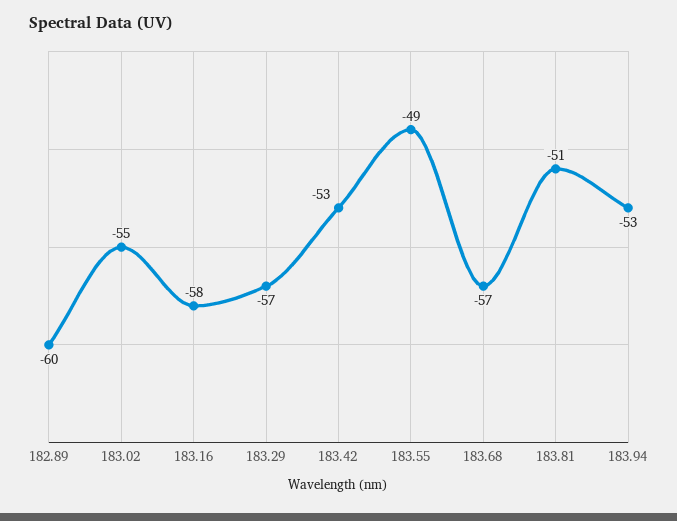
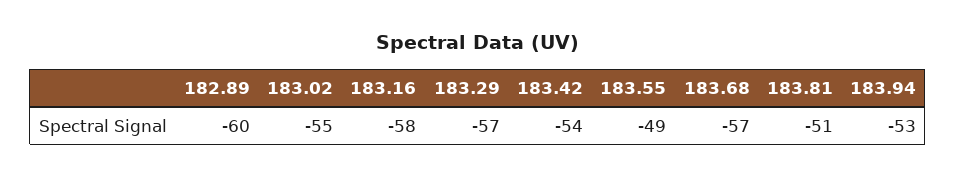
  {
    "182.89": -60,
    "183.02": -55,
    "183.16": -58,
    "183.29": -57,
-   "183.42": -53,
+   "183.42": -54,
    "183.55": -49,
    "183.68": -57,
    "183.81": -51,
    "183.94": -53
  }

